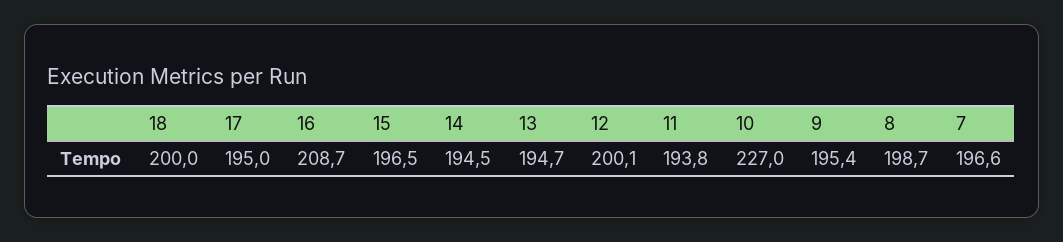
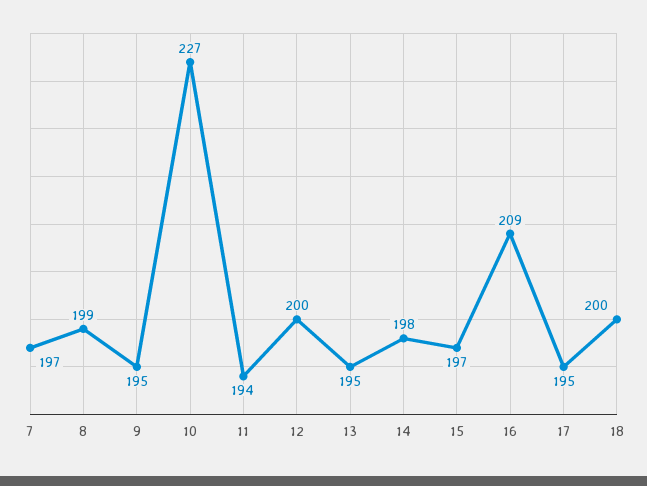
  {
    "18": 200,
    "17": 195,
    "16": 208.7,
    "15": 196.5,
-   "14": 194.5,
+   "14": 198,
    "13": 194.7,
    "12": 200.1,
    "11": 193.8,
    "10": 227,
    "9": 195.4,
    "8": 198.7,
    "7": 196.6
  }

